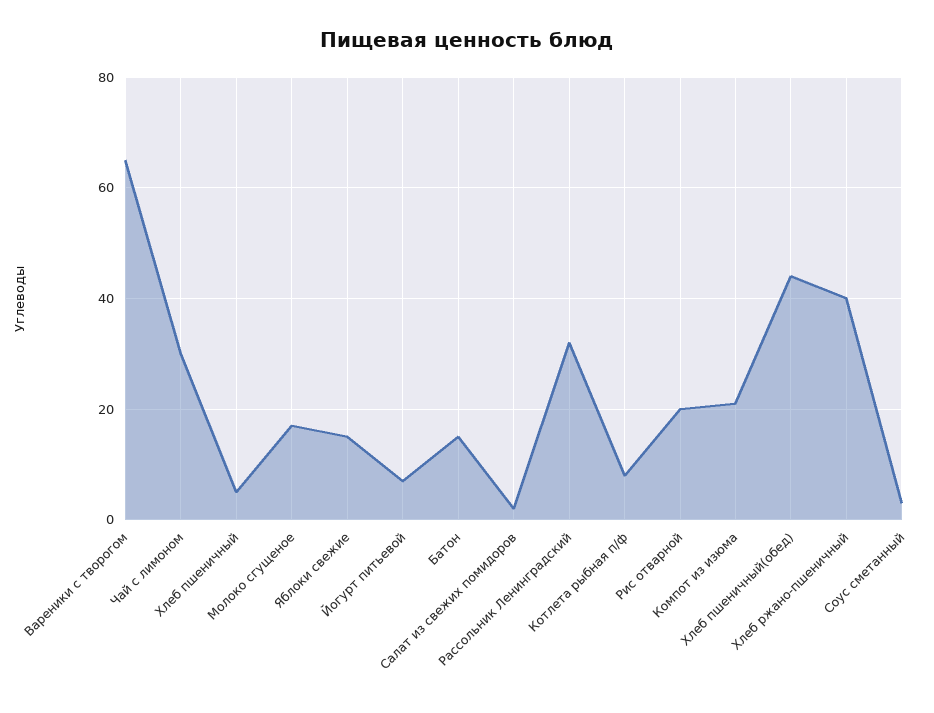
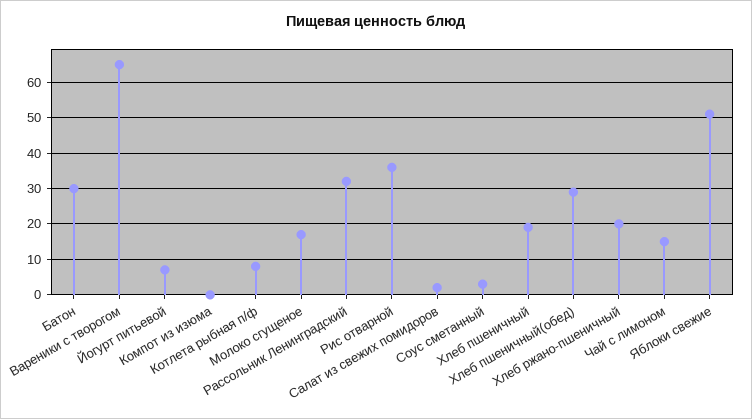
  {
    "Вареники с творогом": 65,
-   "Чай с лимоном": 30,
+   "Чай с лимоном": 15,
-   "Хлеб пшеничный": 5,
+   "Хлеб пшеничный": 20,
    "Молоко сгущеное": 15,
-   "Яблоки свежие": 15,
+   "Яблоки свежие": 50,
    "Йогурт питьевой": 5,
-   "Батон": 15,
+   "Батон": 30,
    "Салат из свежих помидоров": 0,
    "Рассольник Ленинградский": 30,
    "Котлета рыбная п/ф": 10,
-   "Рис отварной": 20,
+   "Рис отварной": 35,
-   "Компот из изюма": 20,
+   "Компот из изюма": 0,
-   "Хлеб пшеничный(обед)": 45,
+   "Хлеб пшеничный(обед)": 30,
-   "Хлеб ржано-пшеничный": 40,
+   "Хлеб ржано-пшеничный": 20,
    "Соус сметанный": 5
  }

